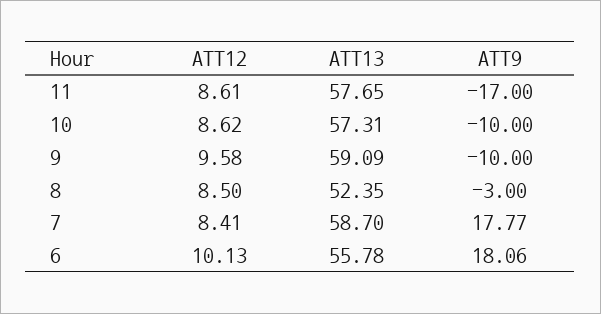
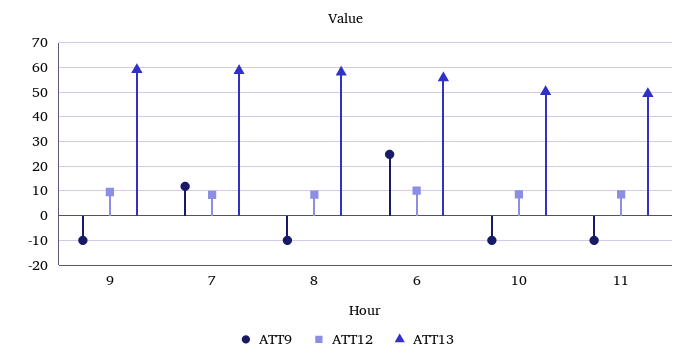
  {
    "ATT12": {
      "11": 8.61,
      "10": 8.62,
      "9": 9.58,
      "8": 8.5,
      "7": 8.41,
      "6": 10.13
    },
    "ATT13": {
-     "11": 57.65,
+     "11": 50,
-     "10": 57.31,
+     "10": 50,
      "9": 59.09,
-     "8": 52.35,
+     "8": 57.5,
      "7": 58.7,
      "6": 55.78
    },
    "ATT9": {
-     "11": -17,
+     "11": -10,
      "10": -10,
      "9": -10,
-     "8": -3,
+     "8": -10,
-     "7": 17.77,
+     "7": 12.5,
-     "6": 18.06
+     "6": 25
    }
  }

